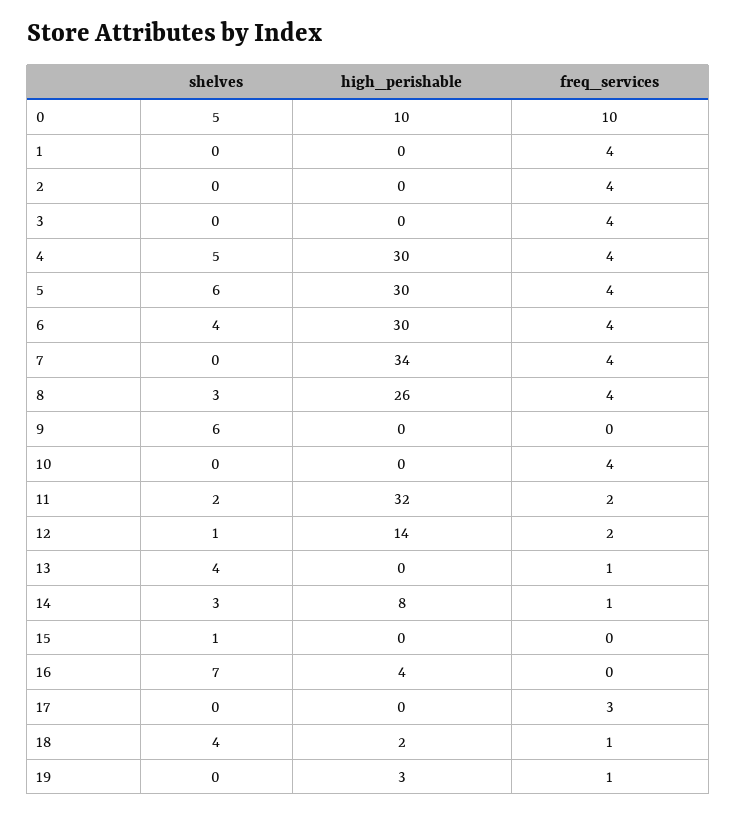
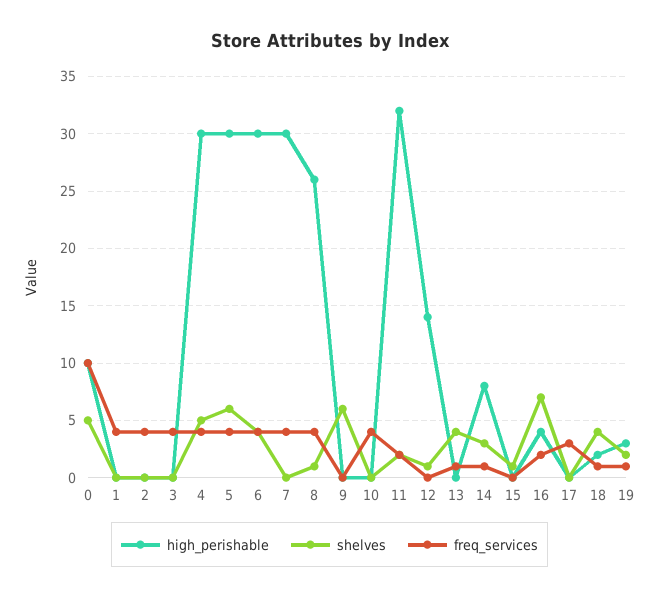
  {
    "shelves": {
      "0": 5,
      "1": 0,
      "2": 0,
      "3": 0,
      "4": 5,
      "5": 6,
      "6": 4,
      "7": 0,
-     "8": 3,
+     "8": 1,
      "9": 6,
      "10": 0,
      "11": 2,
      "12": 1,
      "13": 4,
      "14": 3,
      "15": 1,
      "16": 7,
      "17": 0,
      "18": 4,
-     "19": 0
+     "19": 2
    },
    "high_perishable": {
      "0": 10,
      "1": 0,
      "2": 0,
      "3": 0,
      "4": 30,
      "5": 30,
      "6": 30,
-     "7": 34,
+     "7": 30,
      "8": 26,
      "9": 0,
      "10": 0,
      "11": 32,
      "12": 14,
      "13": 0,
      "14": 8,
      "15": 0,
      "16": 4,
      "17": 0,
      "18": 2,
      "19": 3
    },
    "freq_services": {
      "0": 10,
      "1": 4,
      "2": 4,
      "3": 4,
      "4": 4,
      "5": 4,
      "6": 4,
      "7": 4,
      "8": 4,
      "9": 0,
      "10": 4,
      "11": 2,
-     "12": 2,
+     "12": 0,
      "13": 1,
      "14": 1,
      "15": 0,
-     "16": 0,
+     "16": 2,
      "17": 3,
      "18": 1,
      "19": 1
    }
  }

